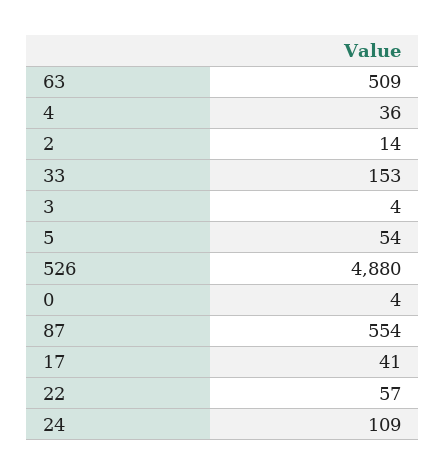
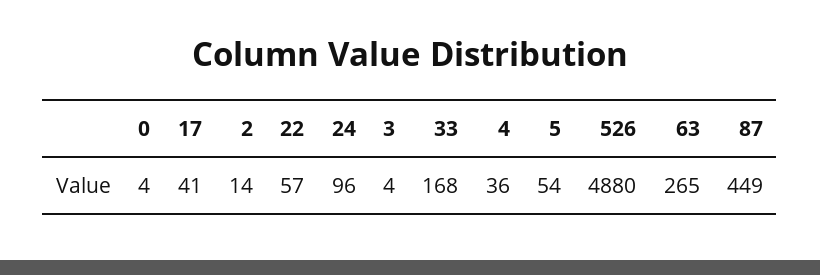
  {
-   "63": 509,
+   "63": 265,
    "4": 36,
    "2": 14,
-   "33": 153,
+   "33": 168,
    "3": 4,
    "5": 54,
    "526": 4880,
    "0": 4,
-   "87": 554,
+   "87": 449,
    "17": 41,
    "22": 57,
-   "24": 109
+   "24": 96
  }

